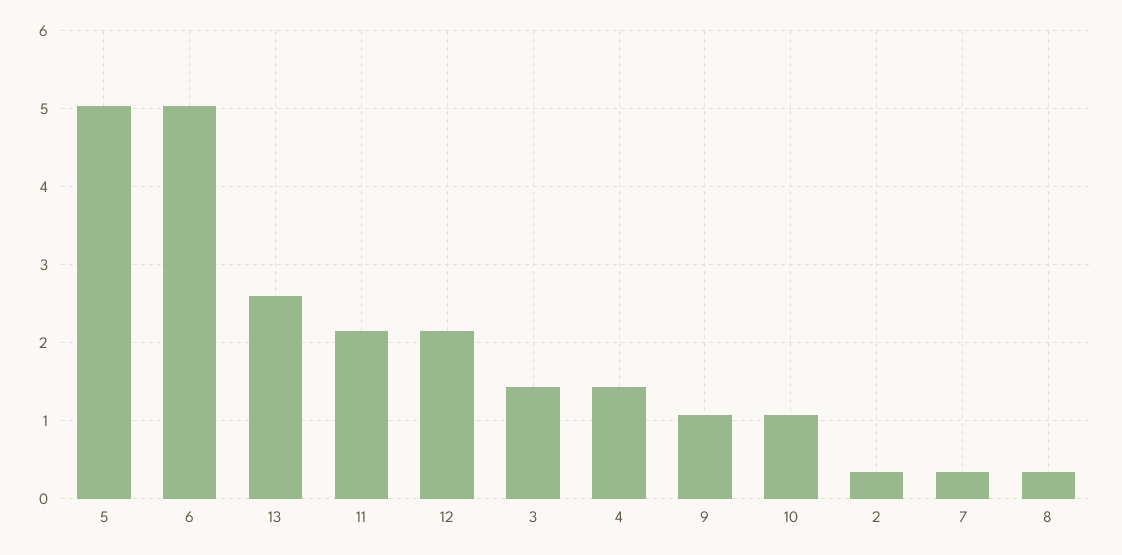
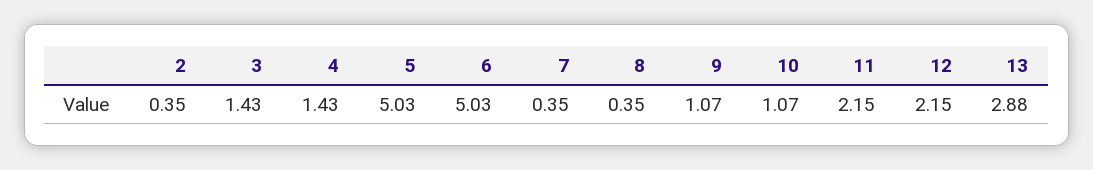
  {
    "5": 5.03,
    "6": 5.03,
-   "13": 2.6,
+   "13": 2.88,
    "11": 2.15,
    "12": 2.15,
    "3": 1.43,
    "4": 1.43,
    "9": 1.07,
    "10": 1.07,
    "2": 0.35,
    "7": 0.35,
    "8": 0.35
  }

